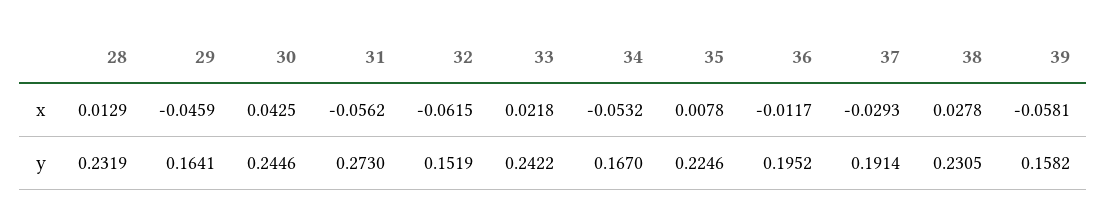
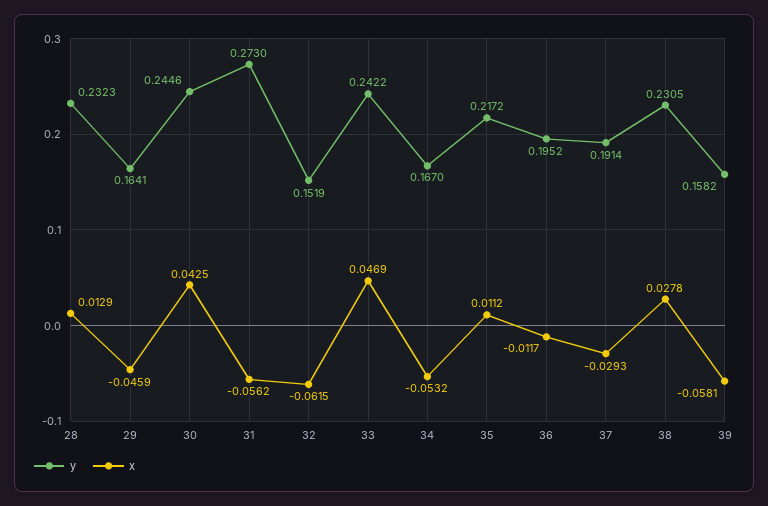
  {
    "x": {
      "28": 0.0129,
      "29": -0.0459,
      "30": 0.0425,
      "31": -0.0562,
      "32": -0.0615,
-     "33": 0.0218,
+     "33": 0.0469,
      "34": -0.0532,
-     "35": 0.0078,
+     "35": 0.0112,
      "36": -0.0117,
      "37": -0.0293,
      "38": 0.0278,
      "39": -0.0581
    },
    "y": {
-     "28": 0.2319,
+     "28": 0.2323,
      "29": 0.1641,
      "30": 0.2446,
      "31": 0.273,
      "32": 0.1519,
      "33": 0.2422,
      "34": 0.167,
-     "35": 0.2246,
+     "35": 0.2172,
      "36": 0.1952,
      "37": 0.1914,
      "38": 0.2305,
      "39": 0.1582
    }
  }

